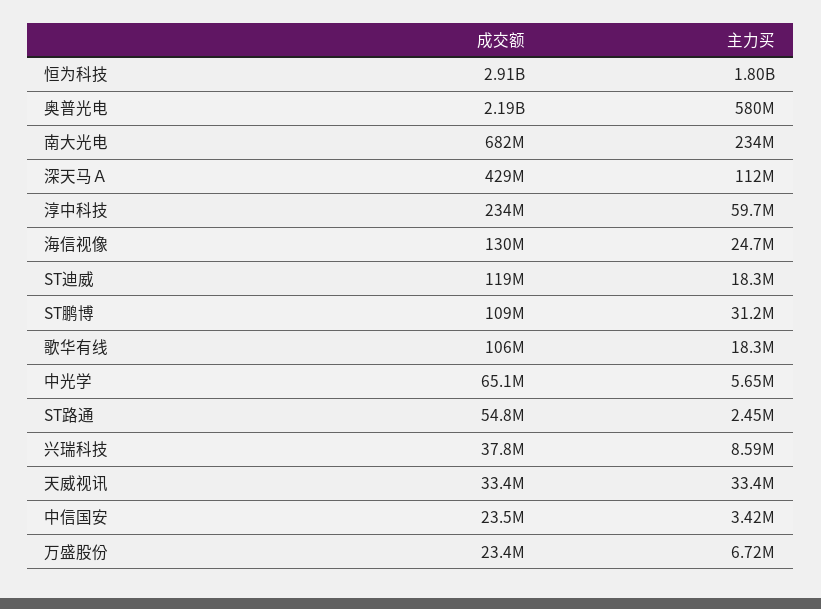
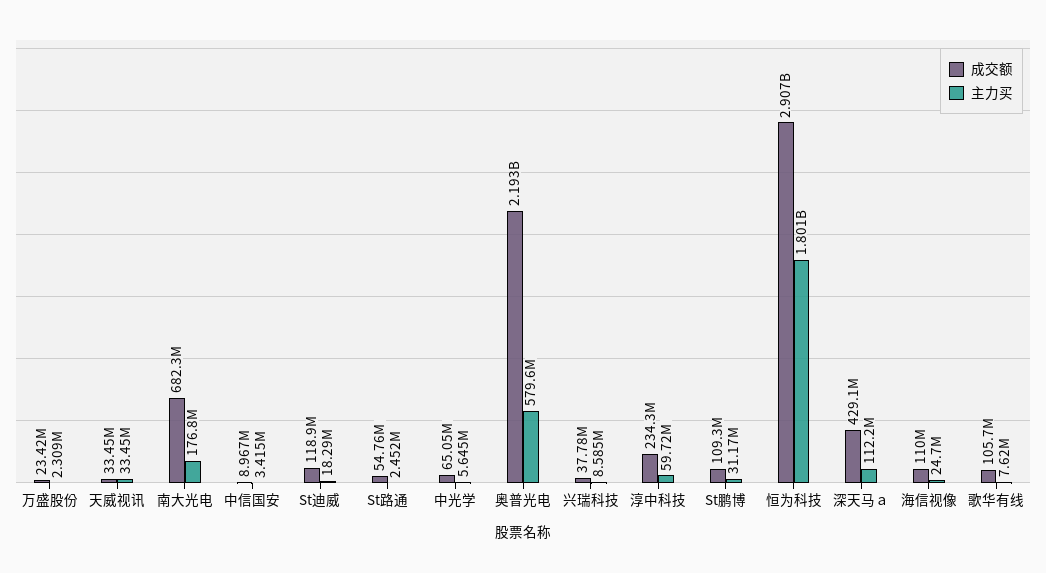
  {
    "成交额": {
      "恒为科技": 2907000000,
      "奥普光电": 2193000000,
      "南大光电": 682300000,
      "深天马Ａ": 429100000,
      "淳中科技": 234300000,
-     "海信视像": 130000000,
+     "海信视像": 110000000,
      "ST迪威": 118900000,
      "ST鹏博": 109300000,
      "歌华有线": 105700000,
      "中光学": 65050000,
      "ST路通": 54760000,
      "兴瑞科技": 37780000,
      "天威视讯": 33450000,
-     "中信国安": 23500000,
+     "中信国安": 8967000,
      "万盛股份": 23420000
    },
    "主力买": {
      "恒为科技": 1801000000,
      "奥普光电": 579600000,
-     "南大光电": 234000000,
+     "南大光电": 176800000,
      "深天马Ａ": 112200000,
      "淳中科技": 59720000,
      "海信视像": 24700000,
      "ST迪威": 18290000,
      "ST鹏博": 31170000,
-     "歌华有线": 18300000,
+     "歌华有线": 7620000,
      "中光学": 5645000,
      "ST路通": 2452000,
      "兴瑞科技": 8585000,
      "天威视讯": 33450000,
      "中信国安": 3415000,
-     "万盛股份": 6720000
+     "万盛股份": 2309000
    }
  }

